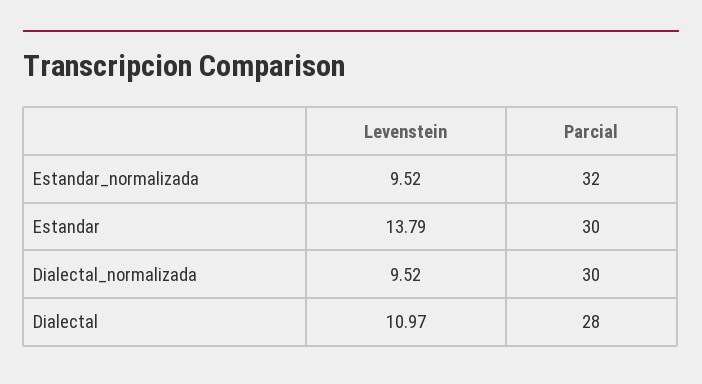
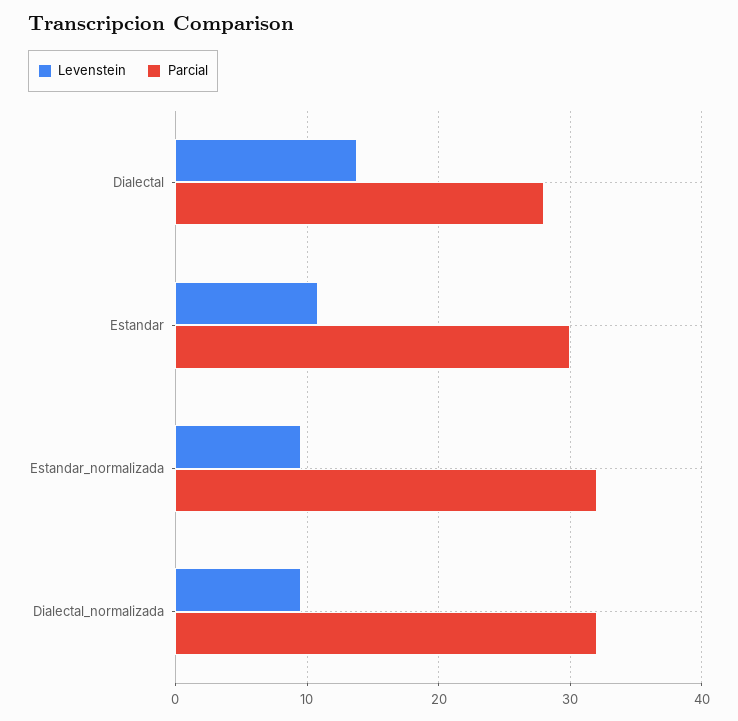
  {
    "Levenstein": {
      "Estandar_normalizada": 9.52,
-     "Estandar": 13.79,
+     "Estandar": 11,
      "Dialectal_normalizada": 9.52,
-     "Dialectal": 10.97
+     "Dialectal": 14
    },
    "Parcial": {
      "Estandar_normalizada": 32,
      "Estandar": 30,
-     "Dialectal_normalizada": 30,
+     "Dialectal_normalizada": 32,
      "Dialectal": 28
    }
  }

